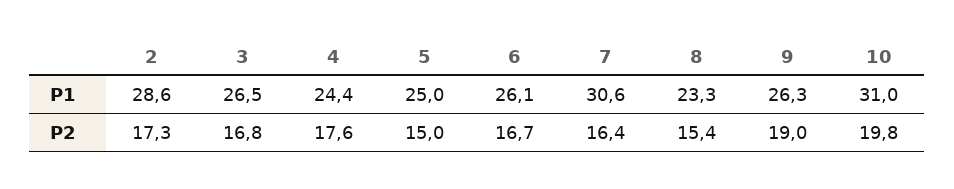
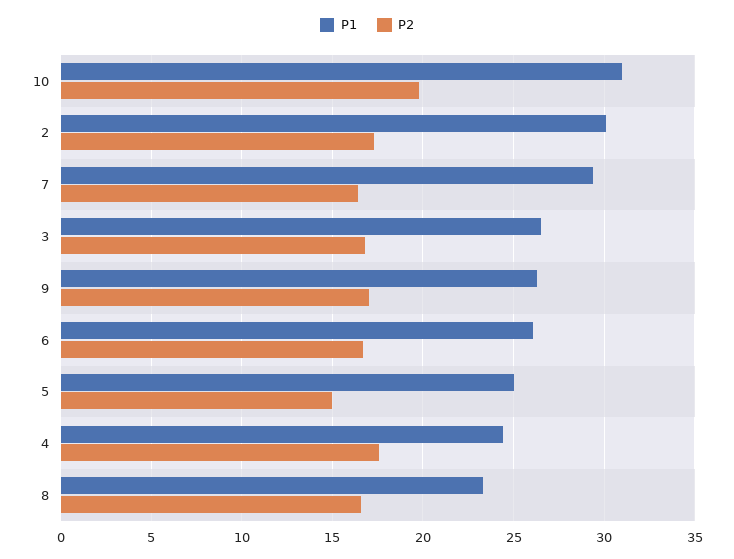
  {
    "P1": {
-     "2": 28.6,
+     "2": 30,
      "3": 26.5,
      "4": 24.4,
      "5": 25,
      "6": 26.1,
-     "7": 30.6,
+     "7": 29.5,
      "8": 23.3,
      "9": 26.3,
      "10": 31
    },
    "P2": {
      "2": 17.3,
      "3": 16.8,
      "4": 17.6,
      "5": 15,
      "6": 16.7,
      "7": 16.4,
-     "8": 15.4,
+     "8": 16.5,
-     "9": 19,
+     "9": 17,
      "10": 19.8
    }
  }

